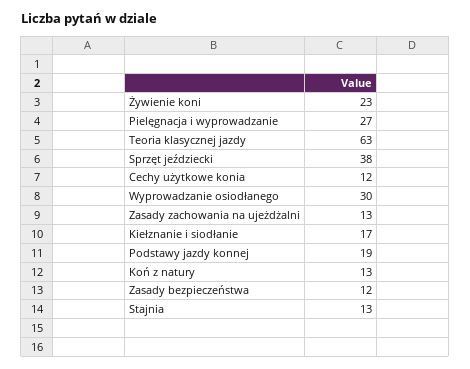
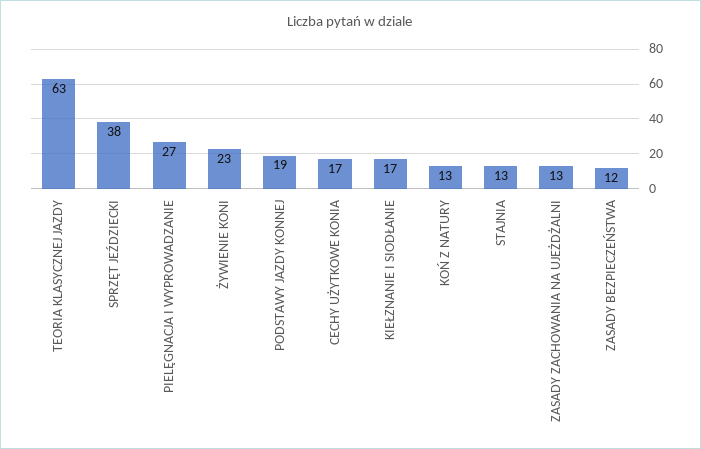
  {
    "Żywienie koni": 23,
    "Pielęgnacja i wyprowadzanie": 27,
    "Teoria klasycznej jazdy": 63,
    "Sprzęt jeździecki": 38,
-   "Cechy użytkowe konia": 12,
+   "Cechy użytkowe konia": 17,
-   "Wyprowadzanie osiodłanego": 30,
    "Zasady zachowania na ujeżdżalni": 13,
    "Kiełznanie i siodłanie": 17,
    "Podstawy jazdy konnej": 19,
    "Koń z natury": 13,
    "Zasady bezpieczeństwa": 12,
    "Stajnia": 13
  }

